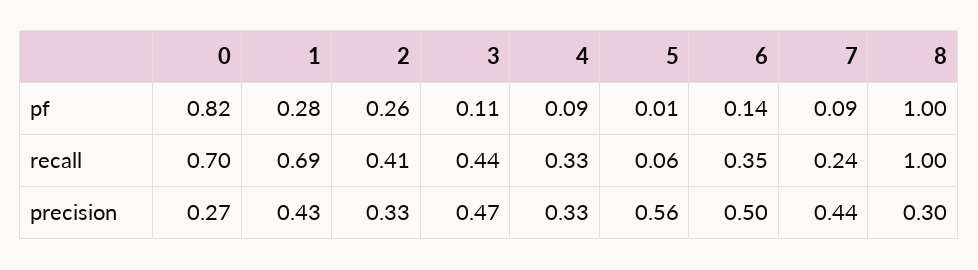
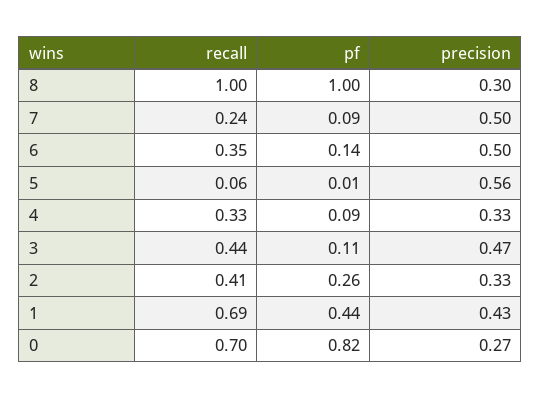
  {
    "0": {
      "pf": 0.82,
      "recall": 0.7,
      "precision": 0.27
    },
    "1": {
-     "pf": 0.28,
+     "pf": 0.44,
      "recall": 0.69,
      "precision": 0.43
    },
    "2": {
      "pf": 0.26,
      "recall": 0.41,
      "precision": 0.33
    },
    "3": {
      "pf": 0.11,
      "recall": 0.44,
      "precision": 0.47
    },
    "4": {
      "pf": 0.09,
      "recall": 0.33,
      "precision": 0.33
    },
    "5": {
      "pf": 0.01,
      "recall": 0.06,
      "precision": 0.56
    },
    "6": {
      "pf": 0.14,
      "recall": 0.35,
      "precision": 0.5
    },
    "7": {
      "pf": 0.09,
      "recall": 0.24,
-     "precision": 0.44
+     "precision": 0.5
    },
    "8": {
      "pf": 1,
      "recall": 1,
      "precision": 0.3
    }
  }

